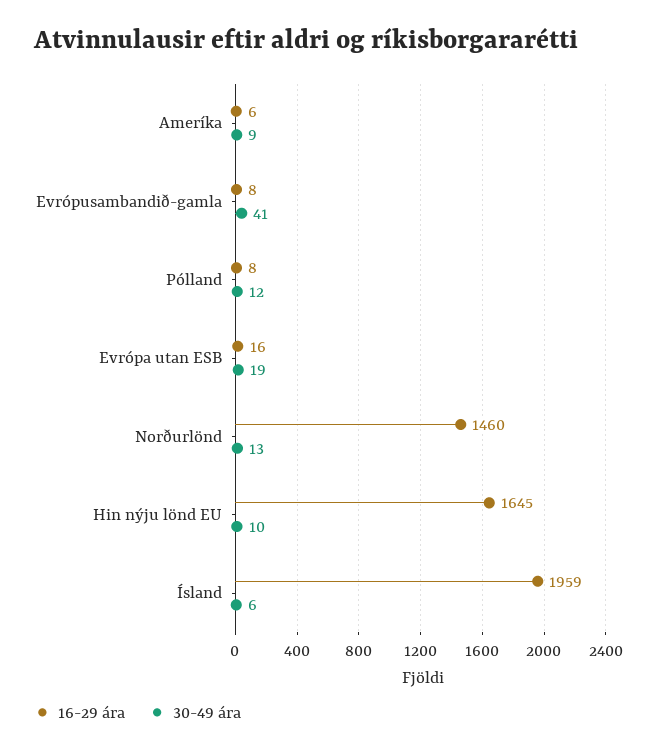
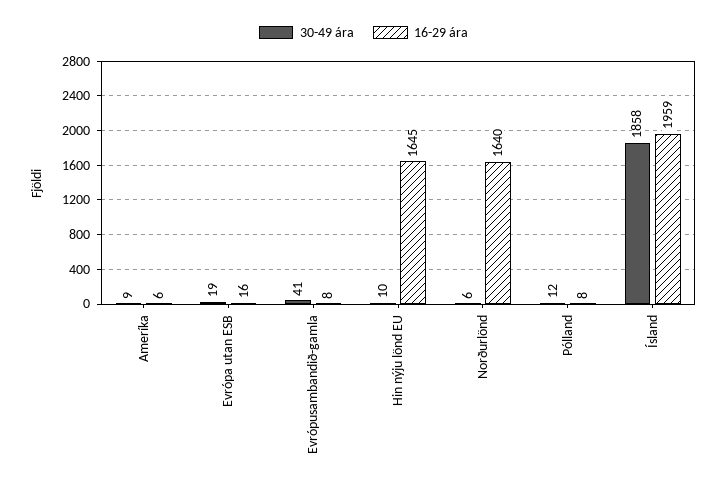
  {
    "16-29 ára": {
      "Ameríka": 6,
      "Evrópusambandið-gamla": 8,
      "Pólland": 8,
      "Evrópa utan ESB": 16,
-     "Norðurlönd": 1460,
+     "Norðurlönd": 1640,
      "Hin nýju lönd EU": 1645,
      "Ísland": 1959
    },
    "30-49 ára": {
      "Ameríka": 9,
      "Evrópusambandið-gamla": 41,
      "Pólland": 12,
      "Evrópa utan ESB": 19,
-     "Norðurlönd": 13,
+     "Norðurlönd": 6,
      "Hin nýju lönd EU": 10,
-     "Ísland": 6
+     "Ísland": 1858
    }
  }

